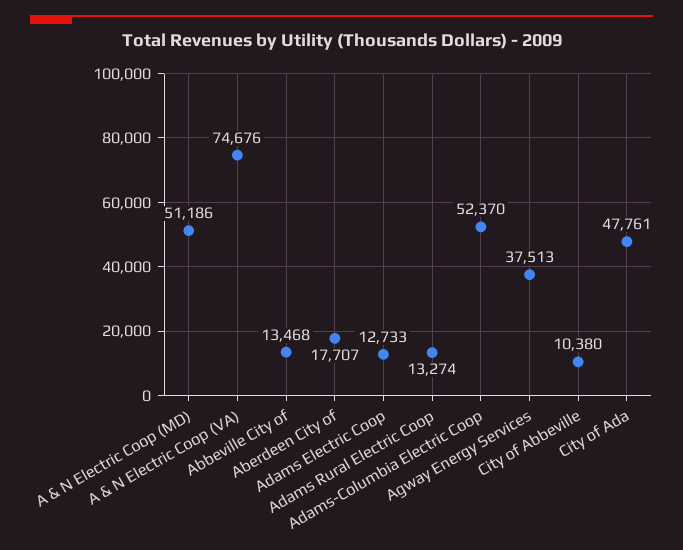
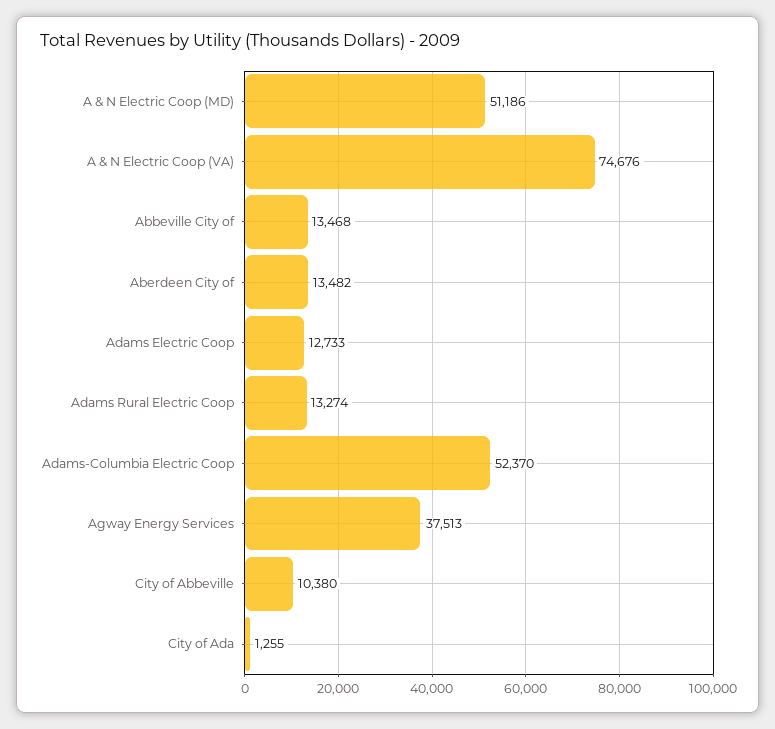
  {
    "A & N Electric Coop (MD)": 51186,
    "A & N Electric Coop (VA)": 74676,
    "Abbeville City of": 13468,
-   "Aberdeen City of": 17707,
+   "Aberdeen City of": 13482,
    "Adams Electric Coop": 12733,
    "Adams Rural Electric Coop": 13274,
    "Adams-Columbia Electric Coop": 52370,
    "Agway Energy Services": 37513,
    "City of Abbeville": 10380,
-   "City of Ada": 47761
+   "City of Ada": 1255
  }

